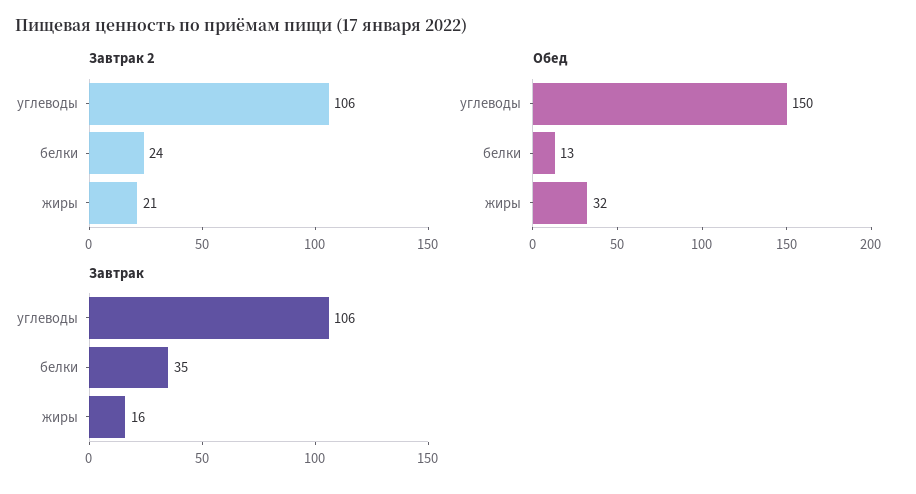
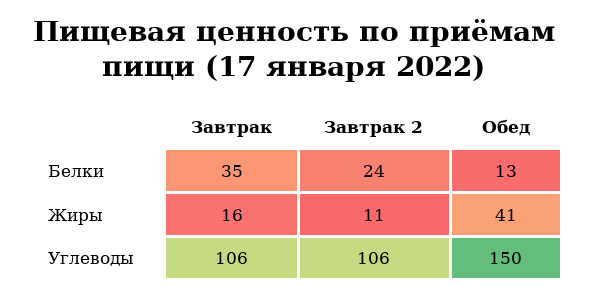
  {
    "Завтрак 2": {
      "углеводы": 106,
      "белки": 24,
-     "жиры": 21
+     "жиры": 11
    },
    "Обед": {
      "углеводы": 150,
      "белки": 13,
-     "жиры": 32
+     "жиры": 41
    },
    "Завтрак": {
      "углеводы": 106,
      "белки": 35,
      "жиры": 16
    }
  }

